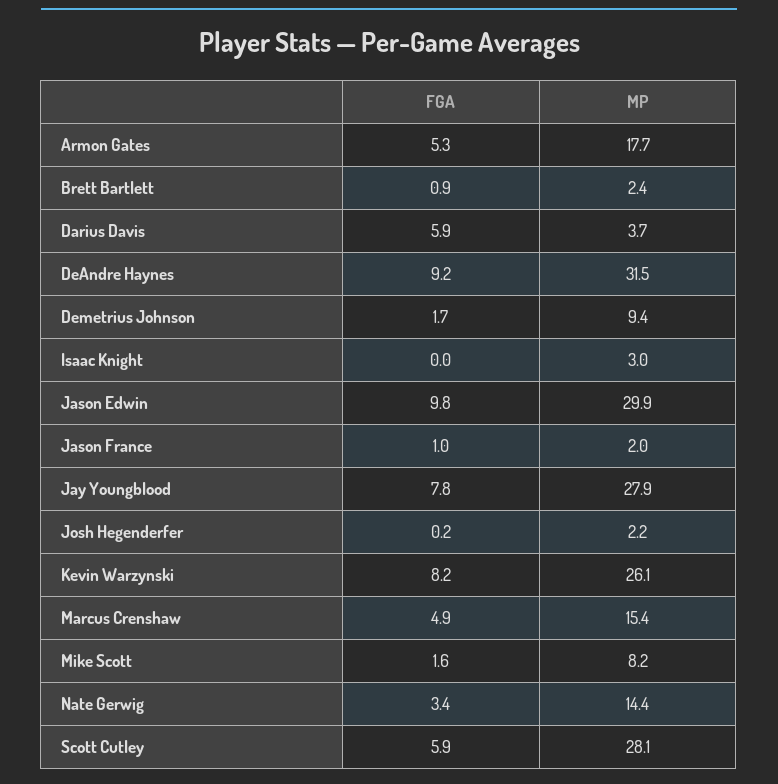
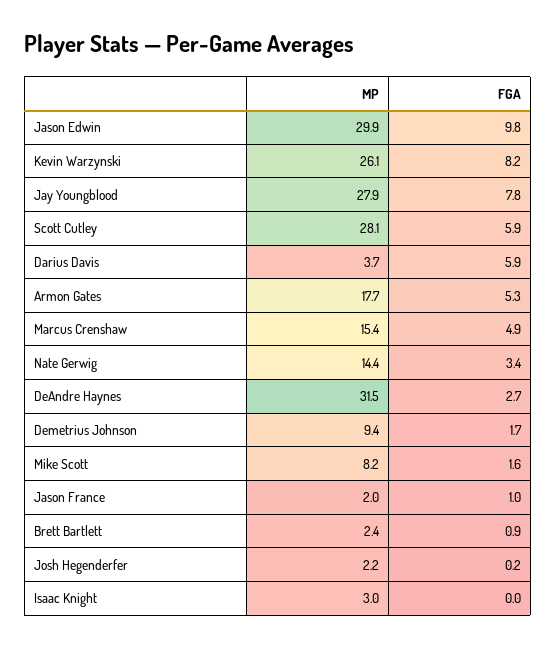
  {
    "FGA": {
      "Armon Gates": 5.3,
      "Brett Bartlett": 0.9,
      "Darius Davis": 5.9,
-     "DeAndre Haynes": 9.2,
+     "DeAndre Haynes": 2.7,
      "Demetrius Johnson": 1.7,
      "Isaac Knight": 0,
      "Jason Edwin": 9.8,
      "Jason France": 1,
      "Jay Youngblood": 7.8,
      "Josh Hegenderfer": 0.2,
      "Kevin Warzynski": 8.2,
      "Marcus Crenshaw": 4.9,
      "Mike Scott": 1.6,
      "Nate Gerwig": 3.4,
      "Scott Cutley": 5.9
    },
    "MP": {
      "Armon Gates": 17.7,
      "Brett Bartlett": 2.4,
      "Darius Davis": 3.7,
      "DeAndre Haynes": 31.5,
      "Demetrius Johnson": 9.4,
      "Isaac Knight": 3,
      "Jason Edwin": 29.9,
      "Jason France": 2,
      "Jay Youngblood": 27.9,
      "Josh Hegenderfer": 2.2,
      "Kevin Warzynski": 26.1,
      "Marcus Crenshaw": 15.4,
      "Mike Scott": 8.2,
      "Nate Gerwig": 14.4,
      "Scott Cutley": 28.1
    }
  }

